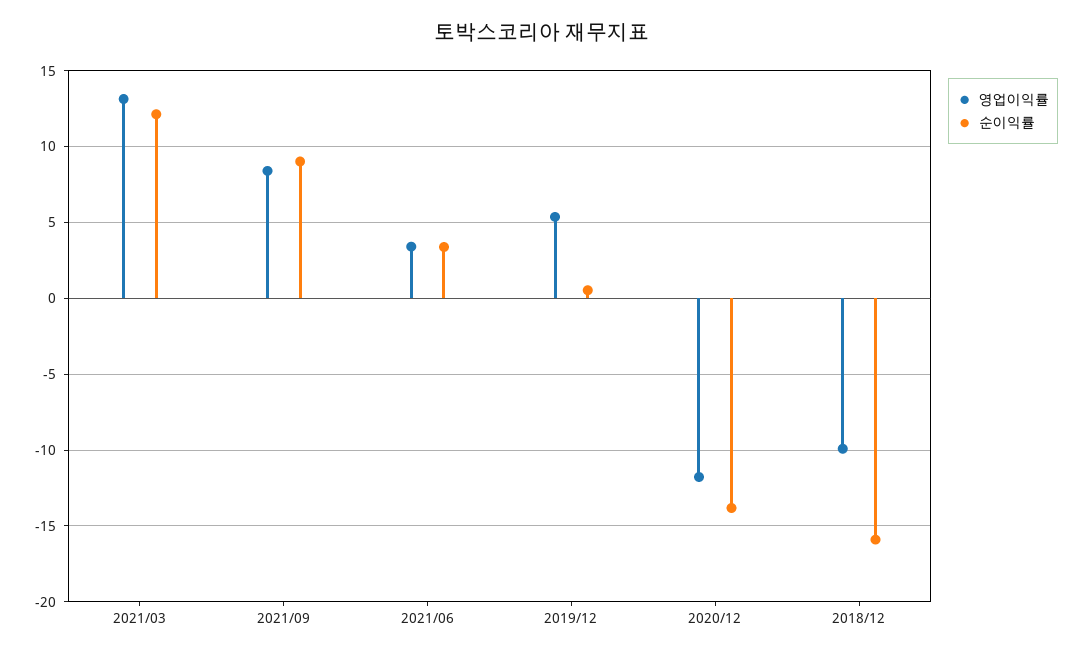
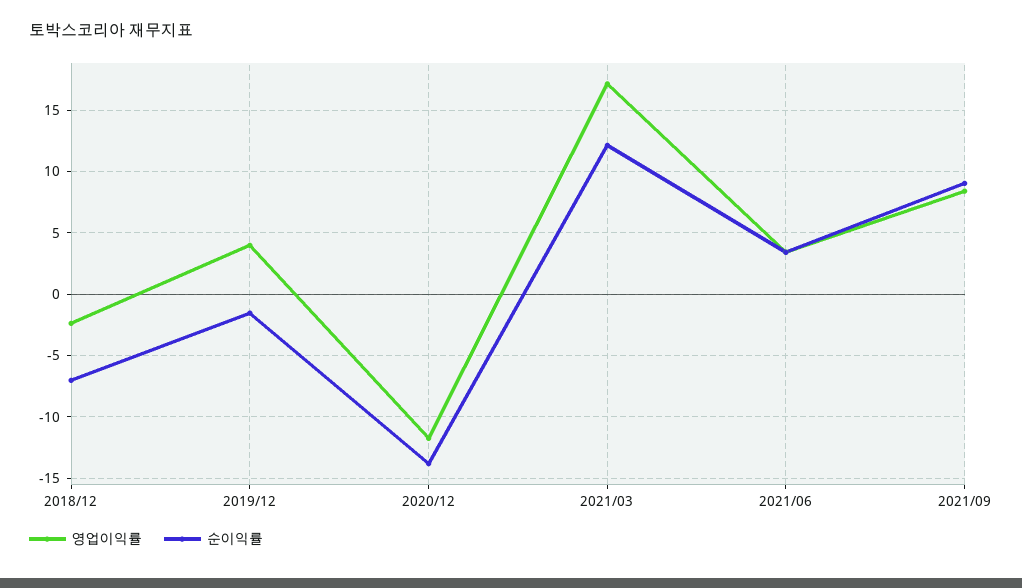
  {
    "영업이익률": {
-     "2021/03": 13,
+     "2021/03": 17,
      "2021/09": 8.5,
      "2021/06": 3.5,
-     "2019/12": 5.5,
+     "2019/12": 4,
      "2020/12": -12,
-     "2018/12": -10
+     "2018/12": -2.5
    },
    "순이익률": {
      "2021/03": 12,
      "2021/09": 9,
      "2021/06": 3.5,
-     "2019/12": 0.5,
+     "2019/12": -1.5,
      "2020/12": -14,
-     "2018/12": -16
+     "2018/12": -7
    }
  }

